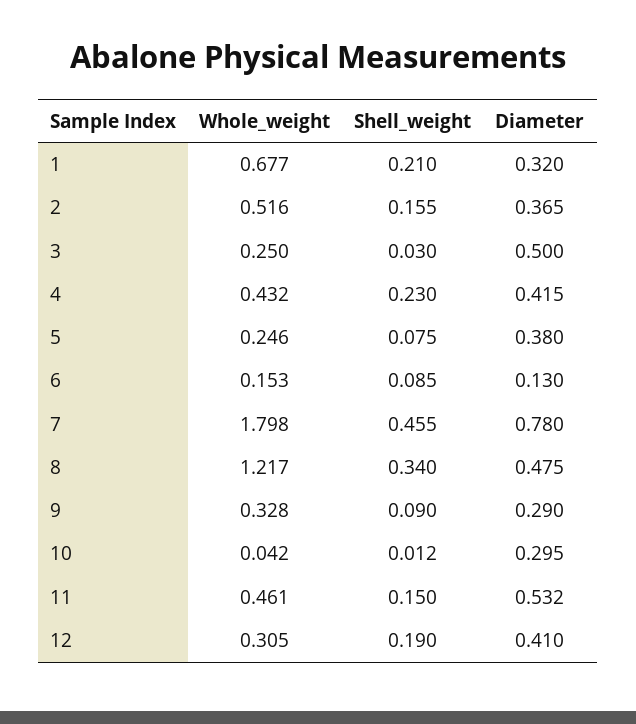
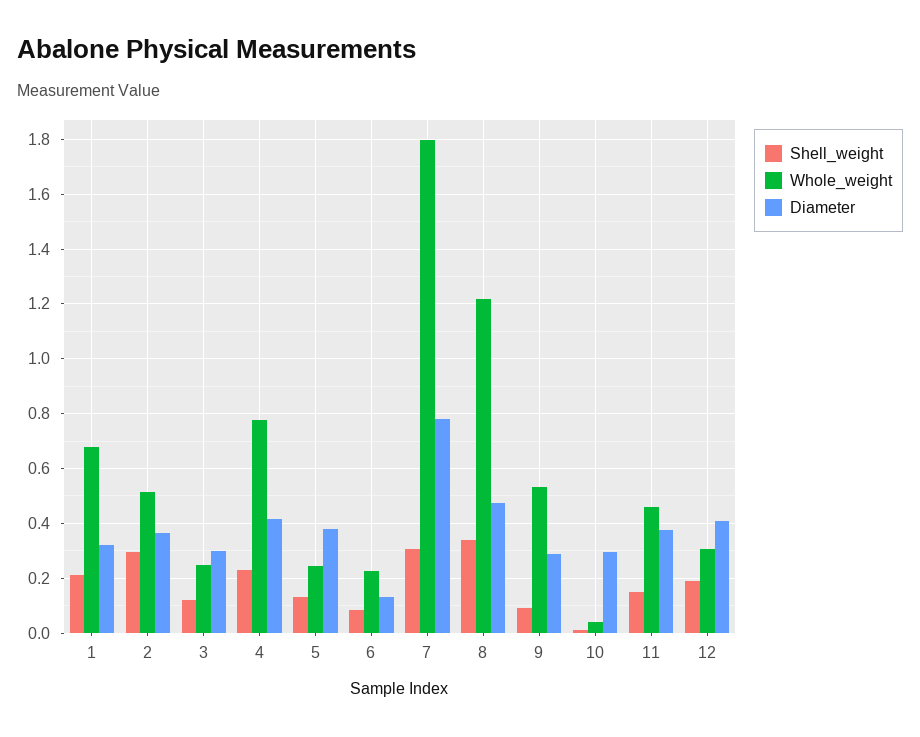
  {
    "Whole_weight": {
      "1": 0.677,
      "2": 0.516,
      "3": 0.25,
-     "4": 0.432,
+     "4": 0.775,
      "5": 0.246,
-     "6": 0.153,
+     "6": 0.225,
      "7": 1.798,
      "8": 1.217,
-     "9": 0.328,
+     "9": 0.525,
      "10": 0.042,
      "11": 0.461,
      "12": 0.305
    },
    "Shell_weight": {
      "1": 0.21,
-     "2": 0.155,
+     "2": 0.3,
-     "3": 0.03,
+     "3": 0.125,
      "4": 0.23,
-     "5": 0.075,
+     "5": 0.125,
      "6": 0.085,
-     "7": 0.455,
+     "7": 0.3,
      "8": 0.34,
      "9": 0.09,
      "10": 0.012,
      "11": 0.15,
      "12": 0.19
    },
    "Diameter": {
      "1": 0.32,
      "2": 0.365,
-     "3": 0.5,
+     "3": 0.3,
      "4": 0.415,
      "5": 0.38,
      "6": 0.13,
      "7": 0.78,
      "8": 0.475,
      "9": 0.29,
      "10": 0.295,
-     "11": 0.532,
+     "11": 0.375,
      "12": 0.41
    }
  }

